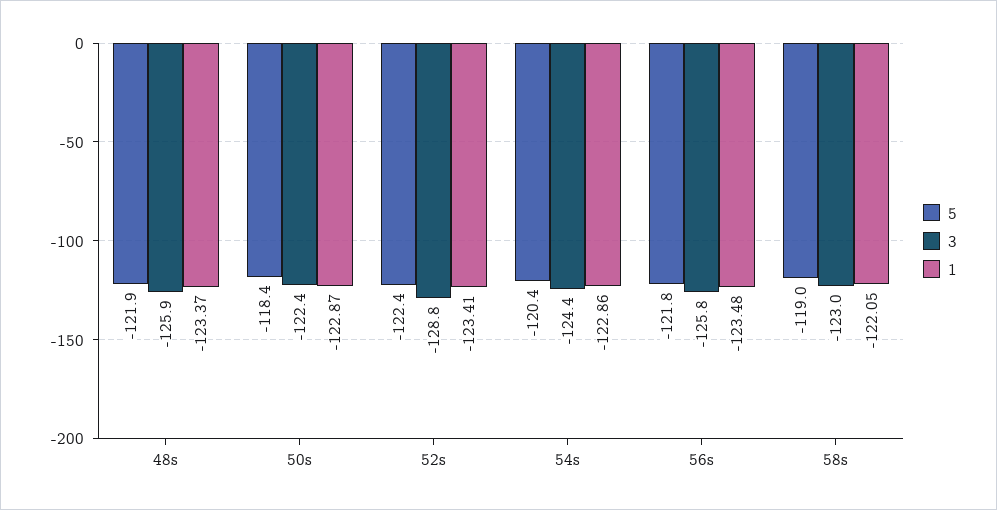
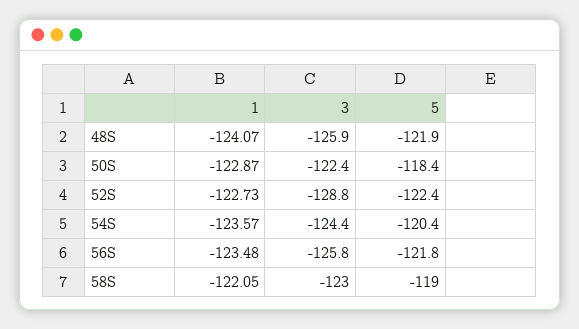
  {
    "5": {
      "48s": -121.9,
      "50s": -118.4,
      "52s": -122.4,
      "54s": -120.4,
      "56s": -121.8,
      "58s": -119
    },
    "3": {
      "48s": -125.9,
      "50s": -122.4,
      "52s": -128.8,
      "54s": -124.4,
      "56s": -125.8,
      "58s": -123
    },
    "1": {
-     "48s": -123.37,
+     "48s": -124.07,
      "50s": -122.87,
-     "52s": -123.41,
+     "52s": -122.73,
-     "54s": -122.86,
+     "54s": -123.57,
      "56s": -123.48,
      "58s": -122.05
    }
  }

